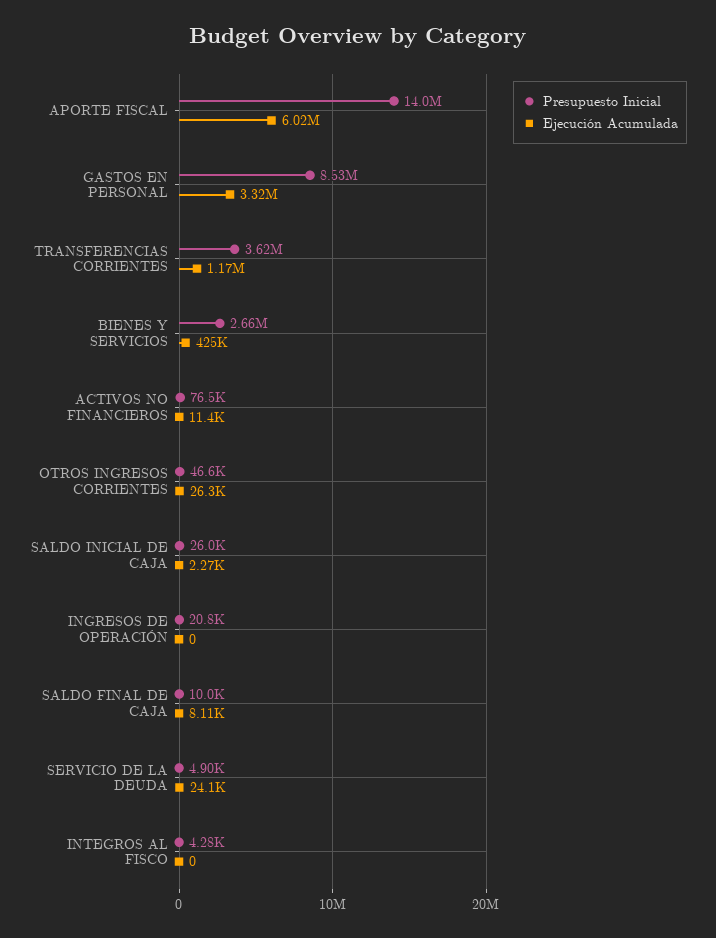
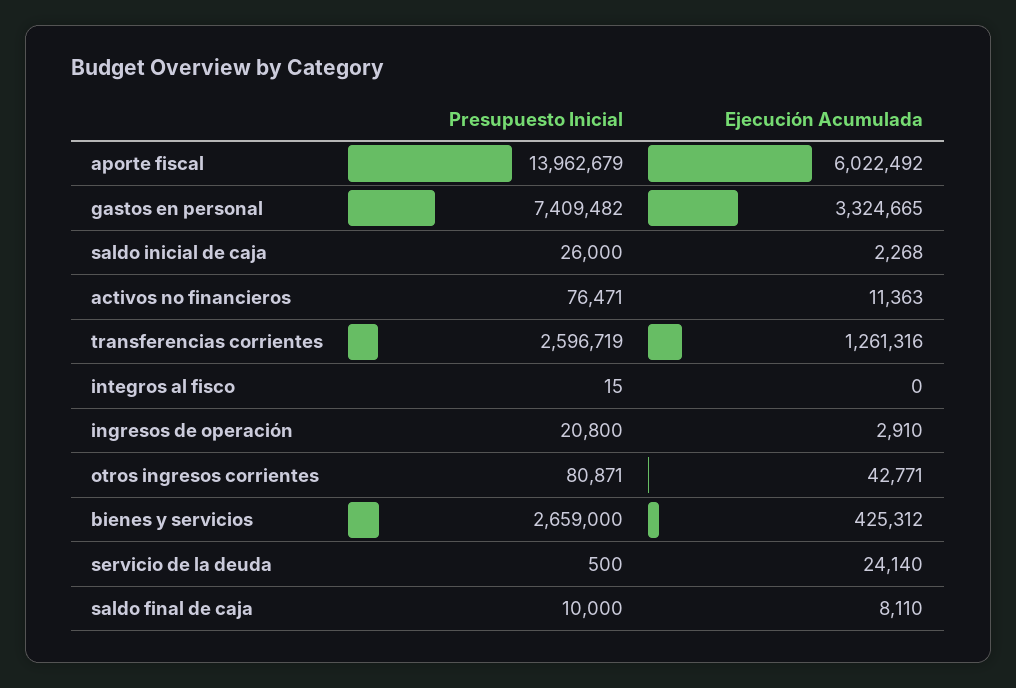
  {
    "Presupuesto Inicial": {
      "APORTE FISCAL": 13962679,
-     "GASTOS EN PERSONAL": 8530000,
+     "GASTOS EN PERSONAL": 7409482,
-     "TRANSFERENCIAS CORRIENTES": 3620000,
+     "TRANSFERENCIAS CORRIENTES": 2596719,
      "BIENES Y SERVICIOS": 2659000,
      "ACTIVOS NO FINANCIEROS": 76471,
-     "OTROS INGRESOS CORRIENTES": 46600,
+     "OTROS INGRESOS CORRIENTES": 80871,
      "SALDO INICIAL DE CAJA": 26000,
      "INGRESOS DE OPERACIÓN": 20800,
      "SALDO FINAL DE CAJA": 10000,
-     "SERVICIO DE LA DEUDA": 4900,
+     "SERVICIO DE LA DEUDA": 500,
-     "INTEGROS AL FISCO": 4280
+     "INTEGROS AL FISCO": 15
    },
    "Ejecución Acumulada": {
      "APORTE FISCAL": 6022492,
      "GASTOS EN PERSONAL": 3324665,
-     "TRANSFERENCIAS CORRIENTES": 1170000,
+     "TRANSFERENCIAS CORRIENTES": 1261316,
      "BIENES Y SERVICIOS": 425312,
      "ACTIVOS NO FINANCIEROS": 11363,
-     "OTROS INGRESOS CORRIENTES": 26300,
+     "OTROS INGRESOS CORRIENTES": 42771,
      "SALDO INICIAL DE CAJA": 2268,
-     "INGRESOS DE OPERACIÓN": 0,
+     "INGRESOS DE OPERACIÓN": 2910,
      "SALDO FINAL DE CAJA": 8110,
      "SERVICIO DE LA DEUDA": 24140,
      "INTEGROS AL FISCO": 0
    }
  }

